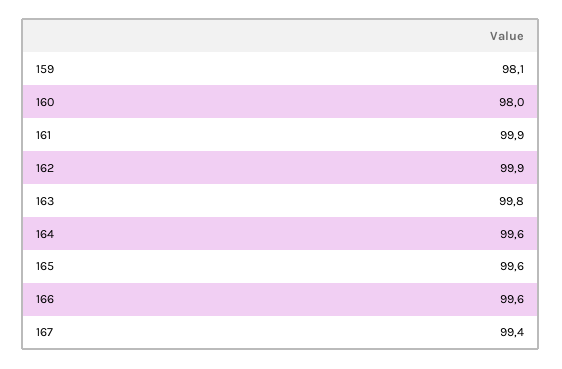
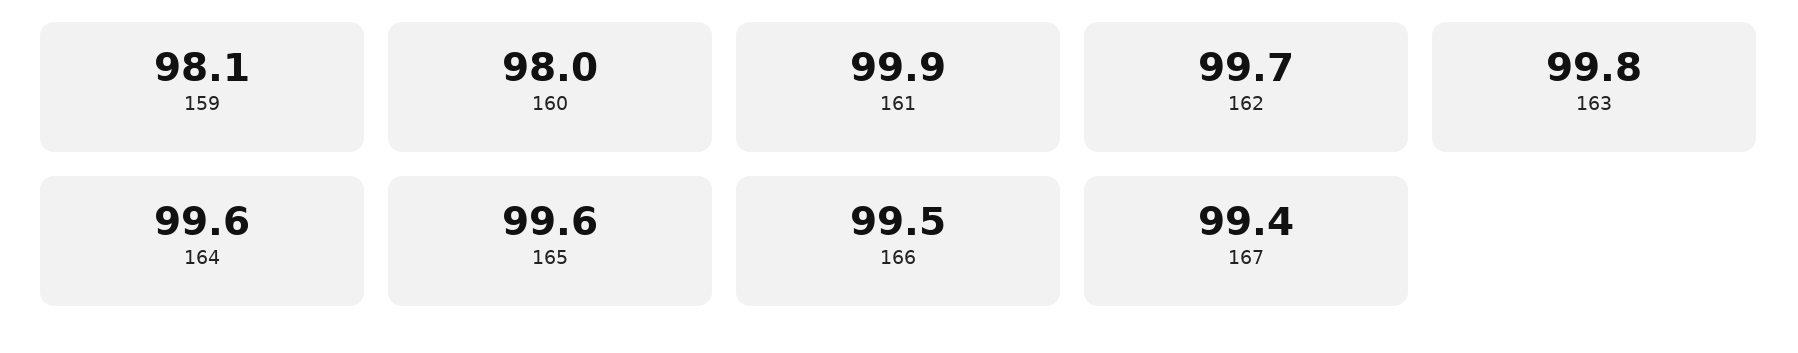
  {
    "159": 98.1,
    "160": 98,
    "161": 99.9,
-   "162": 99.9,
+   "162": 99.7,
    "163": 99.8,
    "164": 99.6,
    "165": 99.6,
-   "166": 99.6,
+   "166": 99.5,
    "167": 99.4
  }

